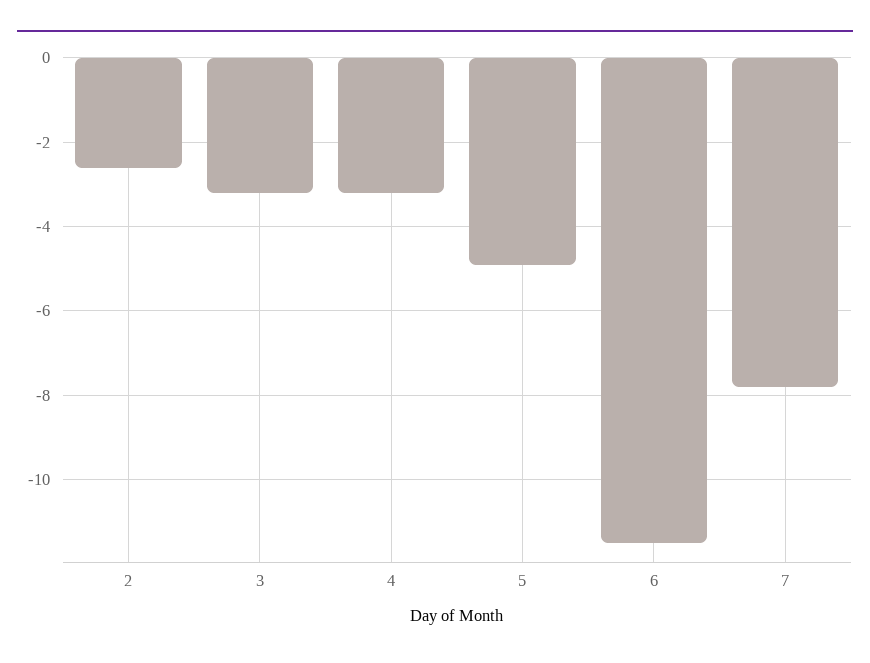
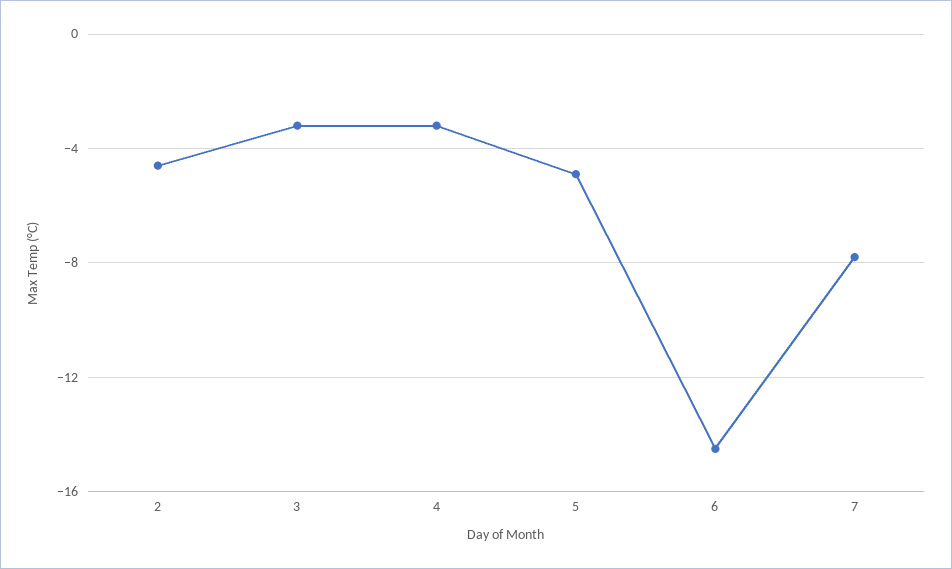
  {
-   "2": -2.5,
+   "2": -4.5,
    "3": -3,
    "4": -3,
    "5": -5,
-   "6": -11.5,
+   "6": -14.5,
    "7": -8
  }

